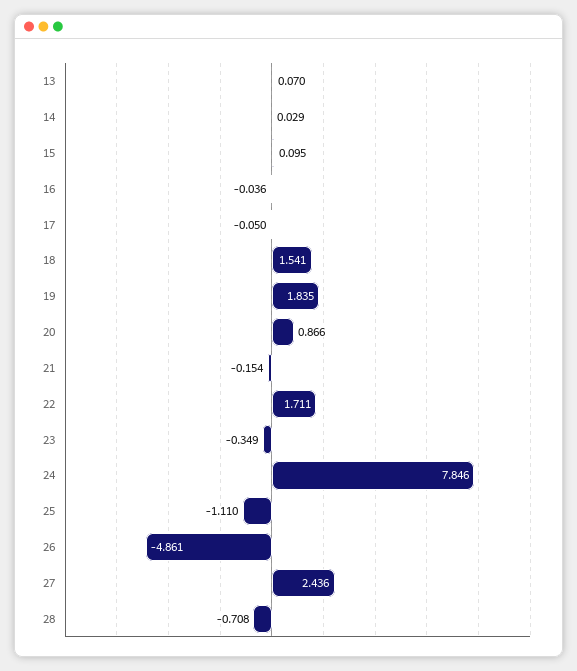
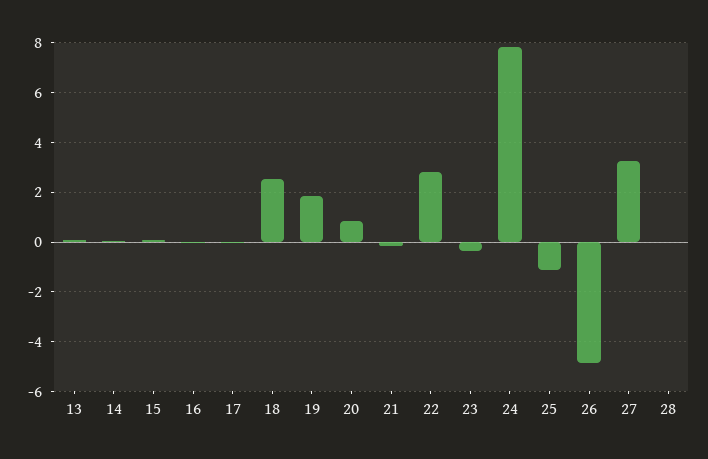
  {
    "13": 0.07,
    "14": 0.029,
    "15": 0.095,
    "16": -0.036,
    "17": -0.05,
-   "18": 1.541,
+   "18": 2.5,
    "19": 1.835,
    "20": 0.866,
    "21": -0.154,
-   "22": 1.711,
+   "22": 2.75,
    "23": -0.349,
    "24": 7.846,
    "25": -1.11,
    "26": -4.861,
-   "27": 2.436,
+   "27": 3.25,
-   "28": -0.708
+   "28": 0
  }

